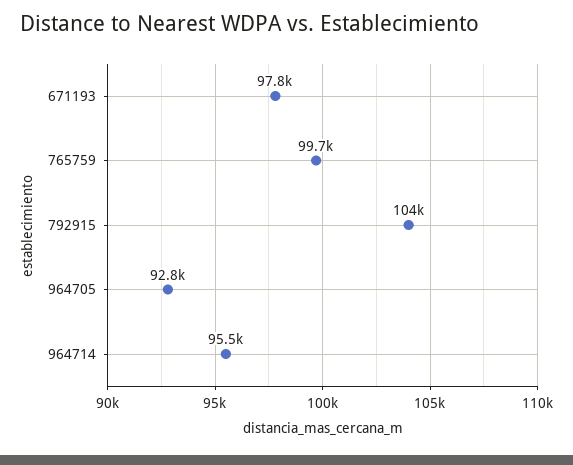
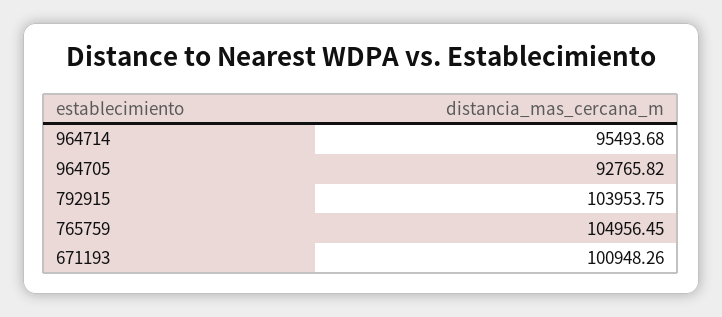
  {
-   "671193": 97800,
+   "671193": 100948.26,
-   "765759": 99700,
+   "765759": 104956.45,
    "792915": 103953.75,
    "964705": 92765.82,
    "964714": 95493.68
  }

